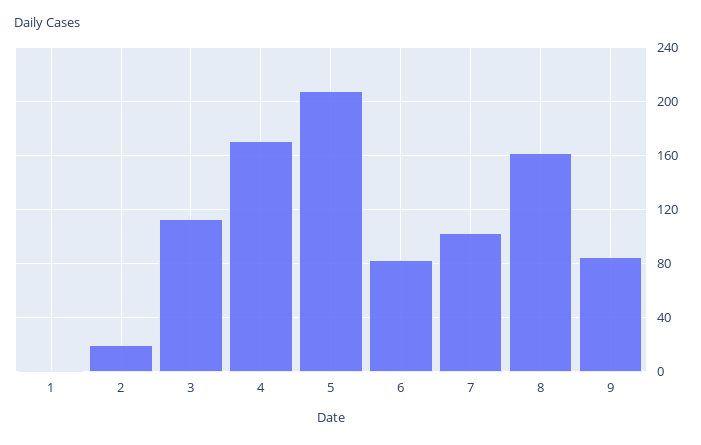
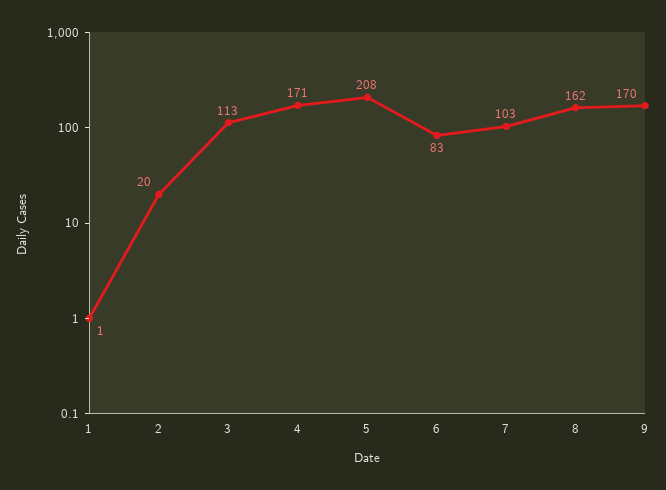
  {
    "1": 1,
    "2": 20,
    "3": 113,
    "4": 171,
    "5": 208,
    "6": 83,
    "7": 103,
    "8": 162,
-   "9": 85
+   "9": 170
  }

